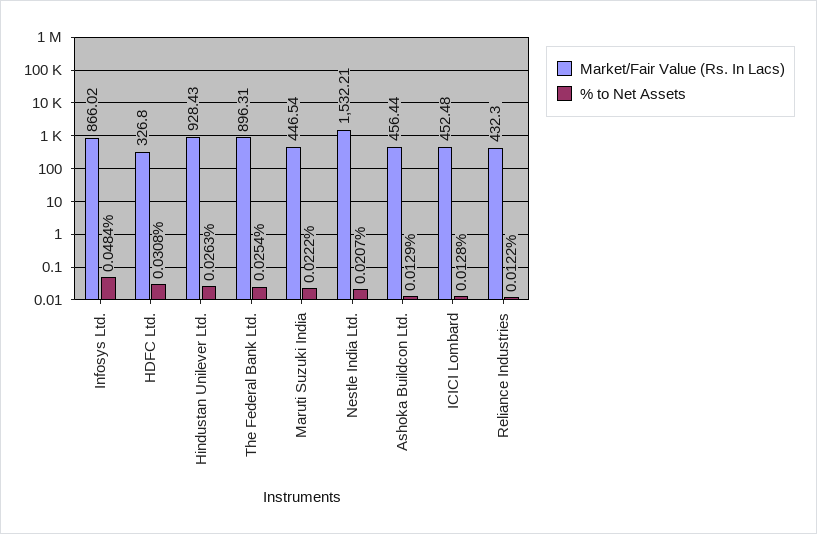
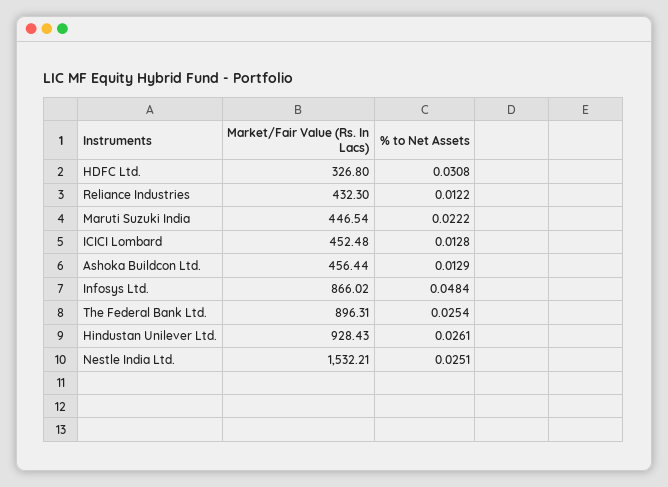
  {
    "Market/Fair Value (Rs. In Lacs)": {
      "Infosys Ltd.": 866.02,
      "HDFC Ltd.": 326.8,
      "Hindustan Unilever Ltd.": 928.43,
      "The Federal Bank Ltd.": 896.31,
      "Maruti Suzuki India": 446.54,
      "Nestle India Ltd.": 1532.21,
      "Ashoka Buildcon Ltd.": 456.44,
      "ICICI Lombard": 452.48,
      "Reliance Industries": 432.3
    },
    "% to Net Assets": {
      "Infosys Ltd.": 0.0484,
      "HDFC Ltd.": 0.0308,
-     "Hindustan Unilever Ltd.": 0.0263,
+     "Hindustan Unilever Ltd.": 0.0261,
      "The Federal Bank Ltd.": 0.0254,
      "Maruti Suzuki India": 0.0222,
-     "Nestle India Ltd.": 0.0207,
+     "Nestle India Ltd.": 0.0251,
      "Ashoka Buildcon Ltd.": 0.0129,
      "ICICI Lombard": 0.0128,
      "Reliance Industries": 0.0122
    }
  }

